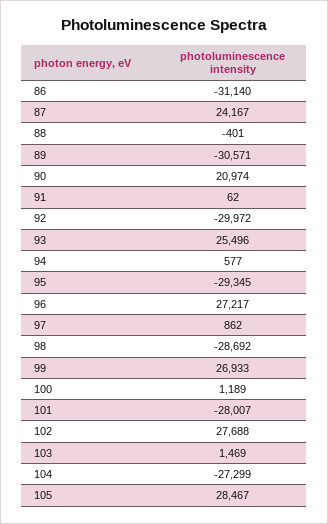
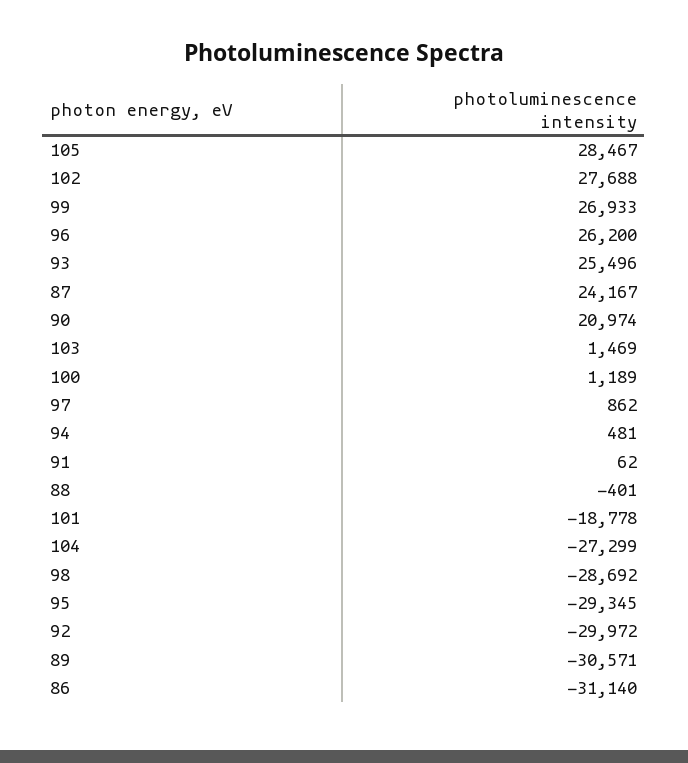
  {
    "86": -31140,
    "87": 24167,
    "88": -401,
    "89": -30571,
    "90": 20974,
    "91": 62,
    "92": -29972,
    "93": 25496,
-   "94": 577,
+   "94": 481,
    "95": -29345,
-   "96": 27217,
+   "96": 26200,
    "97": 862,
    "98": -28692,
    "99": 26933,
    "100": 1189,
-   "101": -28007,
+   "101": -18778,
    "102": 27688,
    "103": 1469,
    "104": -27299,
    "105": 28467
  }

